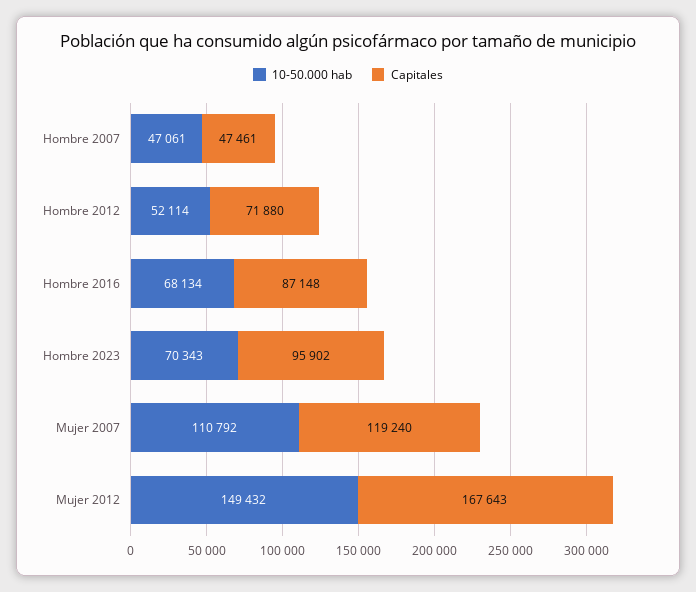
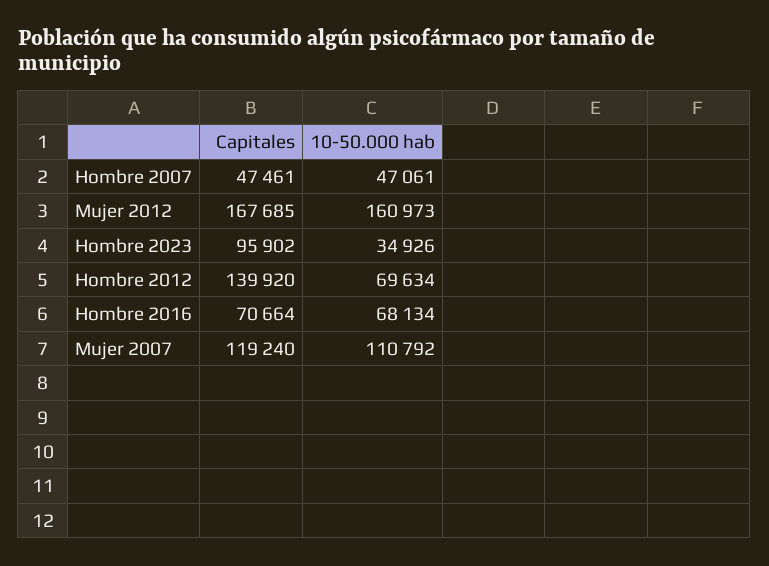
  {
    "10-50.000 hab": {
      "Hombre 2007": 47061,
-     "Hombre 2012": 52114,
+     "Hombre 2012": 69634,
      "Hombre 2016": 68134,
-     "Hombre 2023": 70343,
+     "Hombre 2023": 34926,
      "Mujer 2007": 110792,
-     "Mujer 2012": 149432
+     "Mujer 2012": 160973
    },
    "Capitales": {
      "Hombre 2007": 47461,
-     "Hombre 2012": 71880,
+     "Hombre 2012": 139920,
-     "Hombre 2016": 87148,
+     "Hombre 2016": 70664,
      "Hombre 2023": 95902,
      "Mujer 2007": 119240,
-     "Mujer 2012": 167643
+     "Mujer 2012": 167685
    }
  }

